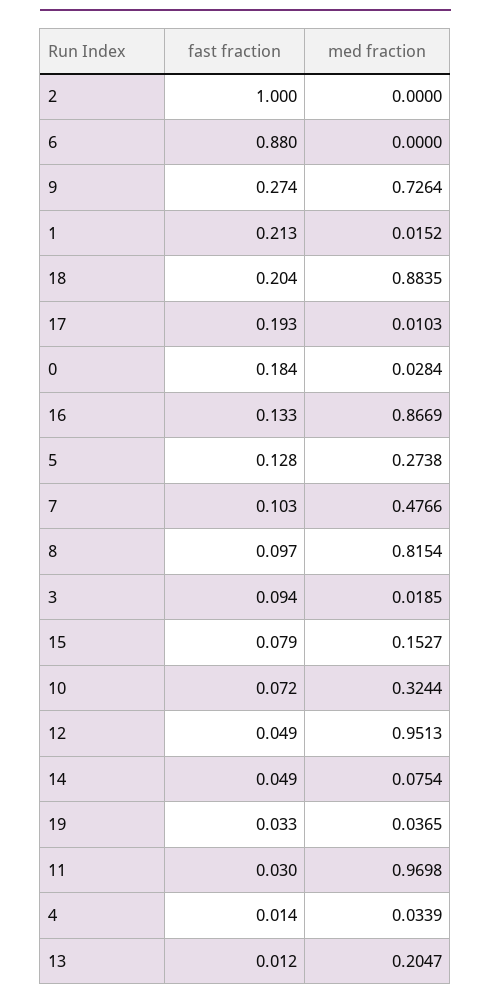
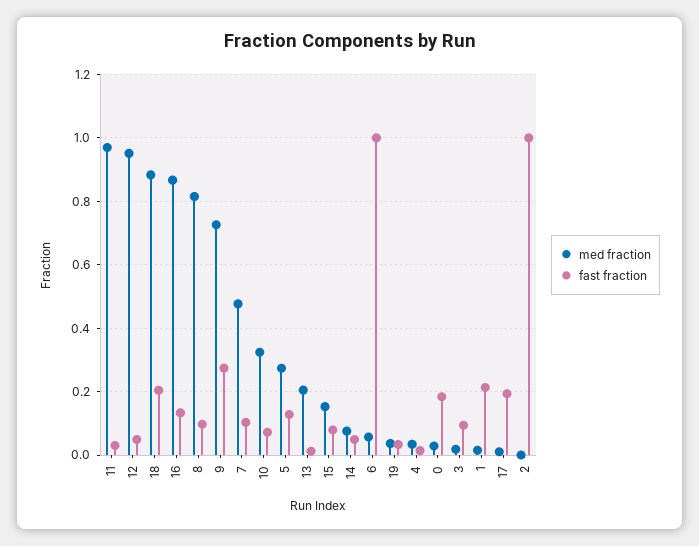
  {
    "fast fraction": {
      "2": 1,
-     "6": 0.88,
+     "6": 1,
      "9": 0.274,
      "1": 0.213,
      "18": 0.204,
      "17": 0.193,
      "0": 0.184,
      "16": 0.133,
      "5": 0.128,
      "7": 0.103,
      "8": 0.097,
      "3": 0.094,
      "15": 0.079,
      "10": 0.072,
      "12": 0.049,
      "14": 0.049,
      "19": 0.033,
      "11": 0.03,
      "4": 0.014,
      "13": 0.012
    },
    "med fraction": {
      "2": 0,
-     "6": 0,
+     "6": 0.06,
      "9": 0.7264,
      "1": 0.0152,
      "18": 0.8835,
      "17": 0.0103,
      "0": 0.0284,
      "16": 0.8669,
      "5": 0.2738,
      "7": 0.4766,
      "8": 0.8154,
      "3": 0.0185,
      "15": 0.1527,
      "10": 0.3244,
      "12": 0.9513,
      "14": 0.0754,
      "19": 0.0365,
      "11": 0.9698,
      "4": 0.0339,
      "13": 0.2047
    }
  }

